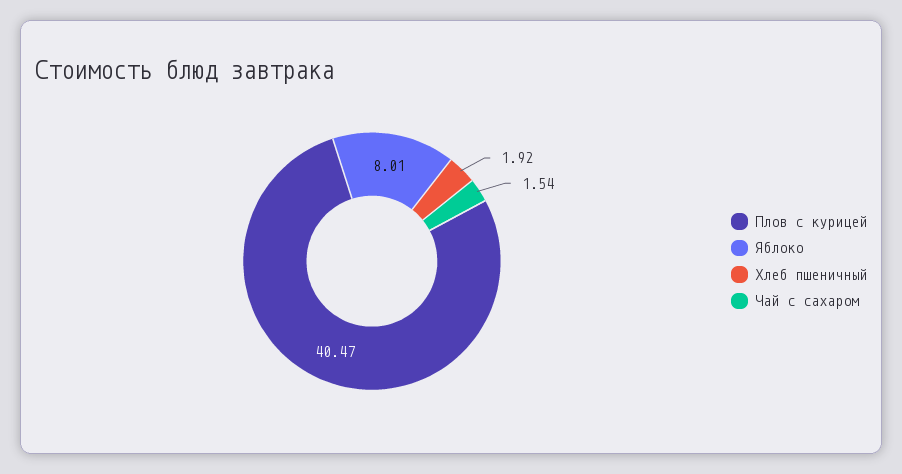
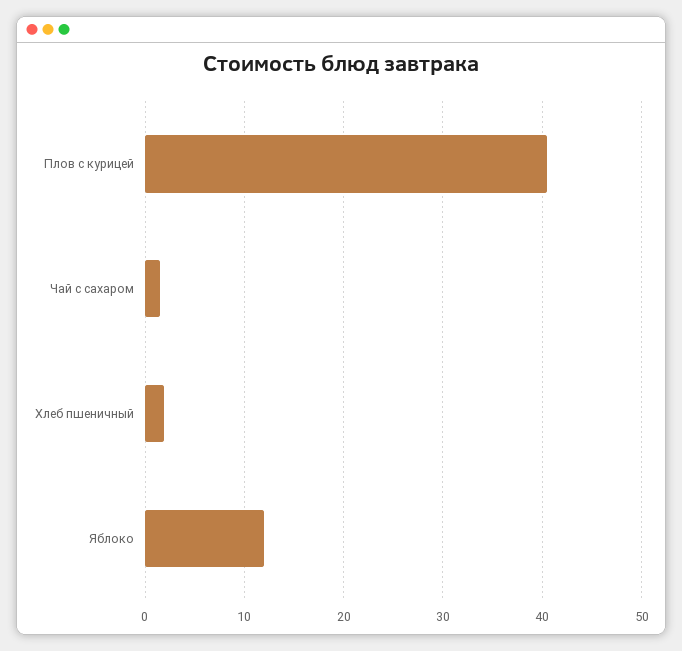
  {
    "Плов с курицей": 40.47,
-   "Яблоко": 8.01,
+   "Яблоко": 12,
    "Хлеб пшеничный": 1.92,
    "Чай с сахаром": 1.54
  }

